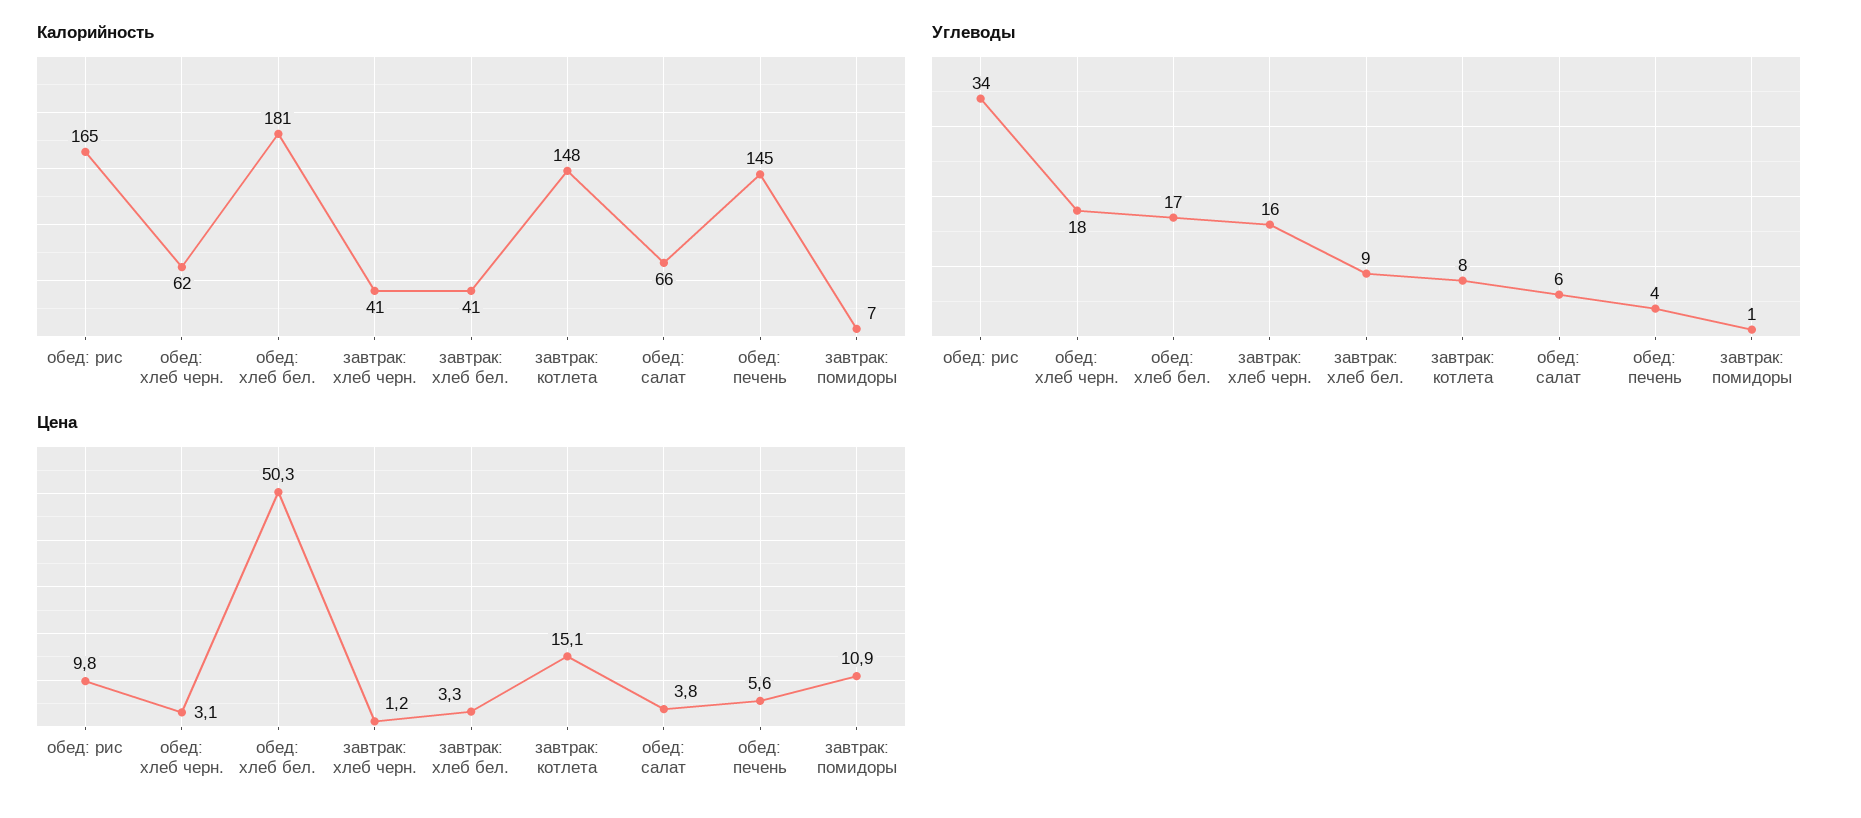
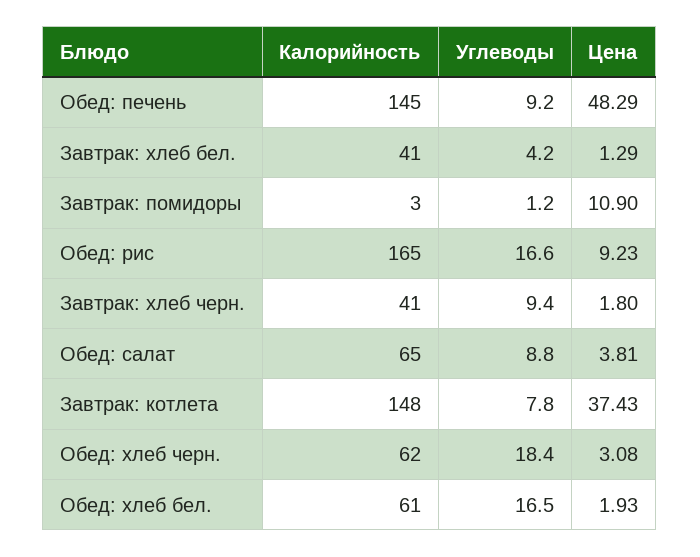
  {
    "Калорийность": {
      "обед: рис": 165,
      "обед: хлеб черн.": 62,
-     "обед: хлеб бел.": 181,
+     "обед: хлеб бел.": 61,
      "завтрак: хлеб черн.": 41,
      "завтрак: хлеб бел.": 41,
      "завтрак: котлета": 148,
-     "обед: салат": 66,
+     "обед: салат": 65,
      "обед: печень": 145,
-     "завтрак: помидоры": 7
+     "завтрак: помидоры": 3
    },
    "Углеводы": {
-     "обед: рис": 34,
+     "обед: рис": 16.6,
      "обед: хлеб черн.": 18.4,
      "обед: хлеб бел.": 16.5,
-     "завтрак: хлеб черн.": 16,
+     "завтрак: хлеб черн.": 9.4,
-     "завтрак: хлеб бел.": 9,
+     "завтрак: хлеб бел.": 4.2,
      "завтрак: котлета": 7.8,
-     "обед: салат": 6,
+     "обед: салат": 8.8,
-     "обед: печень": 4,
+     "обед: печень": 9.2,
      "завтрак: помидоры": 1.2
    },
    "Цена": {
-     "обед: рис": 9.8,
+     "обед: рис": 9.23,
      "обед: хлеб черн.": 3.08,
-     "обед: хлеб бел.": 50.3,
+     "обед: хлеб бел.": 1.93,
-     "завтрак: хлеб черн.": 1.2,
+     "завтрак: хлеб черн.": 1.8,
-     "завтрак: хлеб бел.": 3.3,
+     "завтрак: хлеб бел.": 1.29,
-     "завтрак: котлета": 15.1,
+     "завтрак: котлета": 37.43,
      "обед: салат": 3.81,
-     "обед: печень": 5.6,
+     "обед: печень": 48.29,
      "завтрак: помидоры": 10.9
    }
  }

